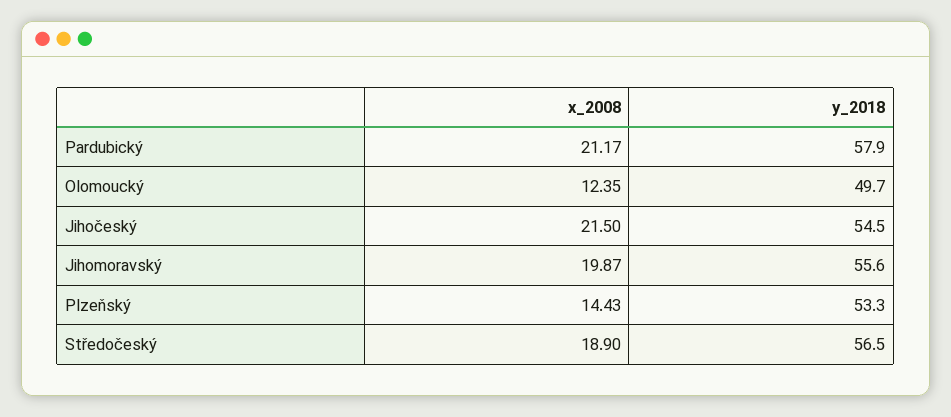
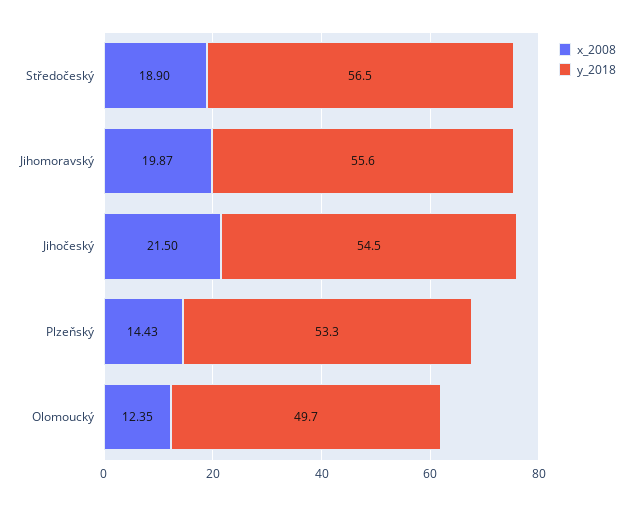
  {
    "x_2008": {
-     "Pardubický": 21.17,
      "Olomoucký": 12.35,
      "Jihočeský": 21.5,
      "Jihomoravský": 19.87,
      "Plzeňský": 14.43,
      "Středočeský": 18.9
    },
    "y_2018": {
-     "Pardubický": 57.9,
      "Olomoucký": 49.7,
      "Jihočeský": 54.5,
      "Jihomoravský": 55.6,
      "Plzeňský": 53.3,
      "Středočeský": 56.5
    }
  }

